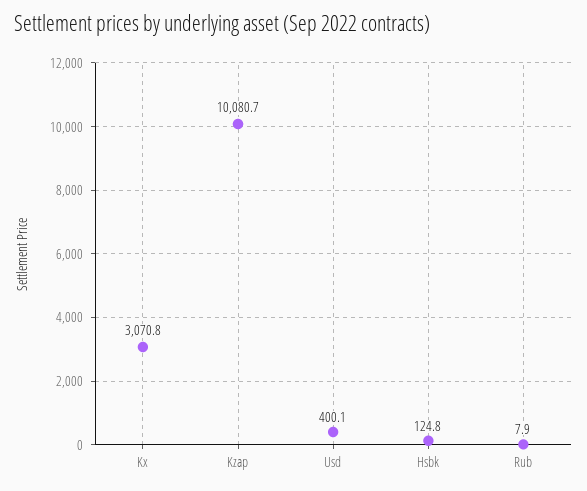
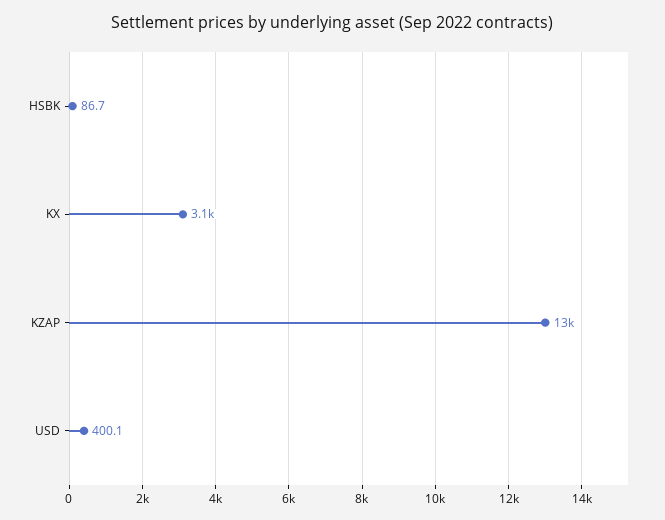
  {
    "Kx": 3070.8,
-   "Kzap": 10080.7,
+   "Kzap": 13000,
    "Usd": 400.1,
-   "Hsbk": 124.8,
+   "Hsbk": 86.7
-   "Rub": 7.9
  }

